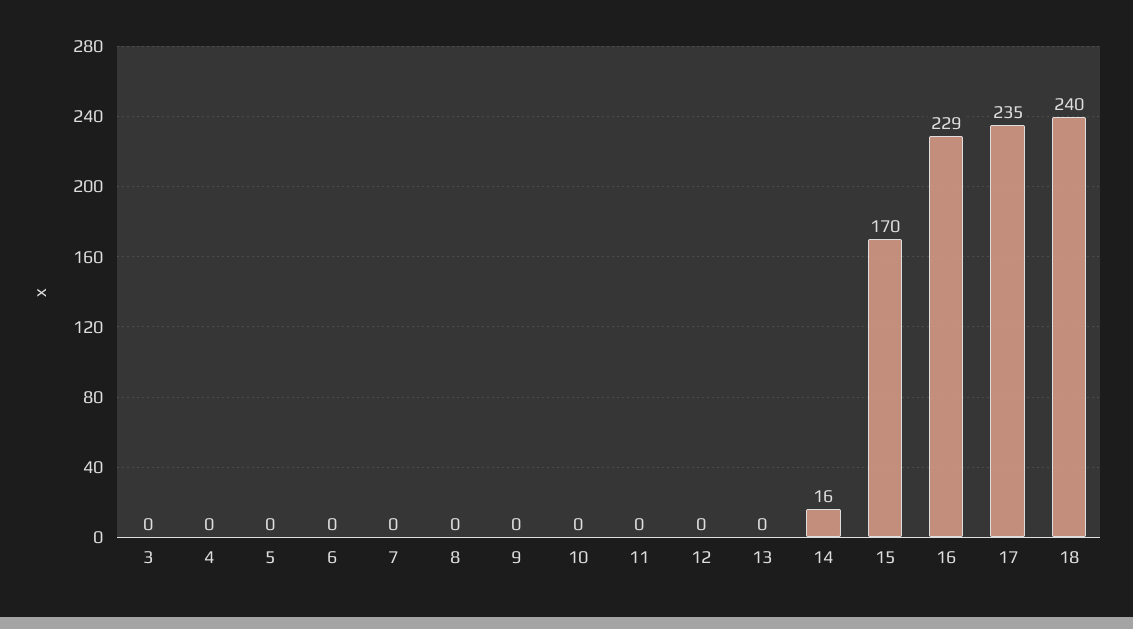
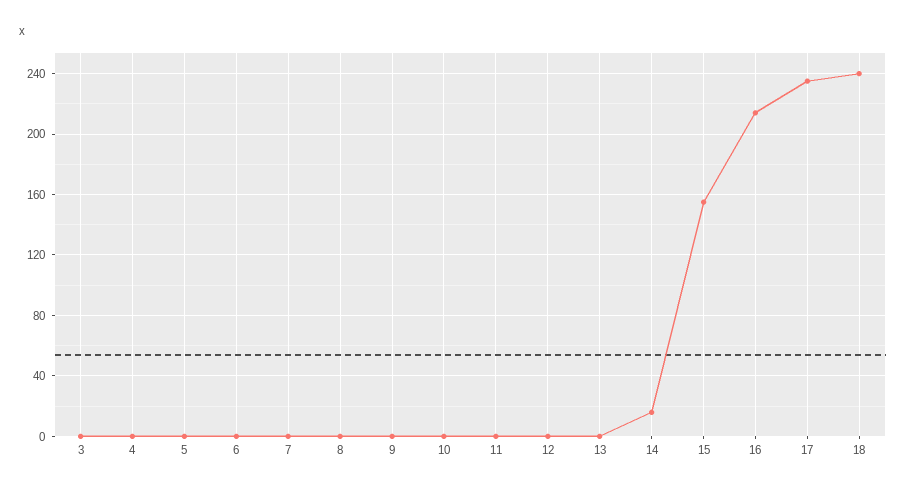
  {
    "3": 0,
    "4": 0,
    "5": 0,
    "6": 0,
    "7": 0,
    "8": 0,
    "9": 0,
    "10": 0,
    "11": 0,
    "12": 0,
    "13": 0,
    "14": 16,
-   "15": 170,
+   "15": 155,
-   "16": 229,
+   "16": 215,
    "17": 235,
    "18": 240
  }

